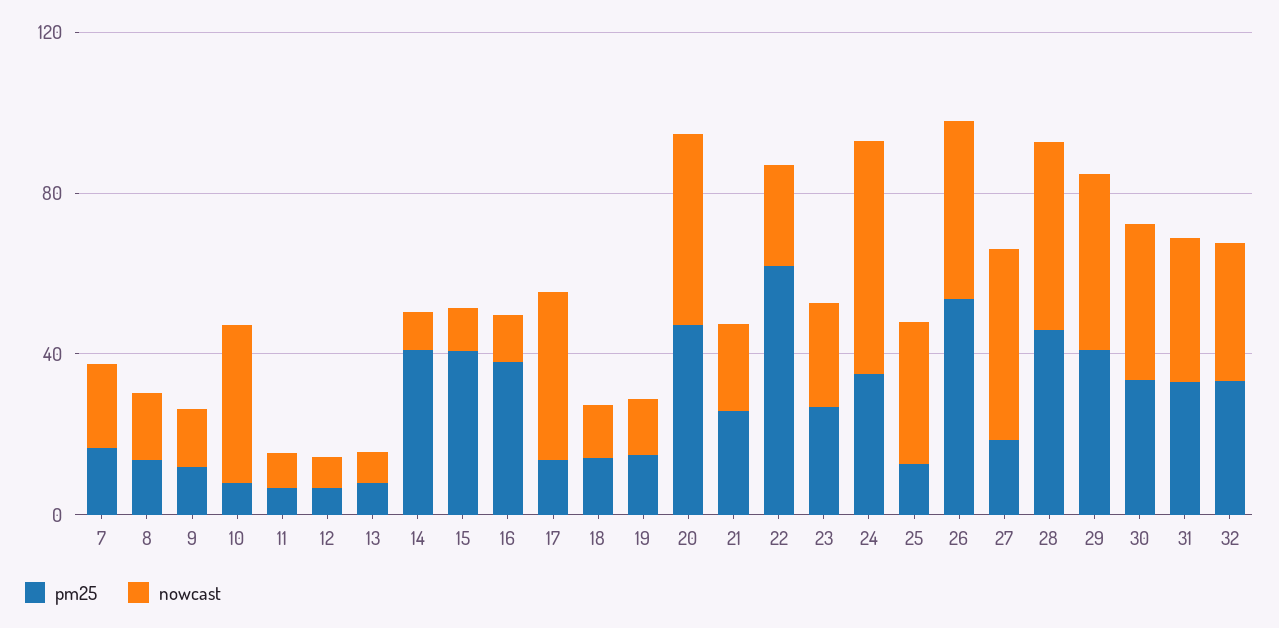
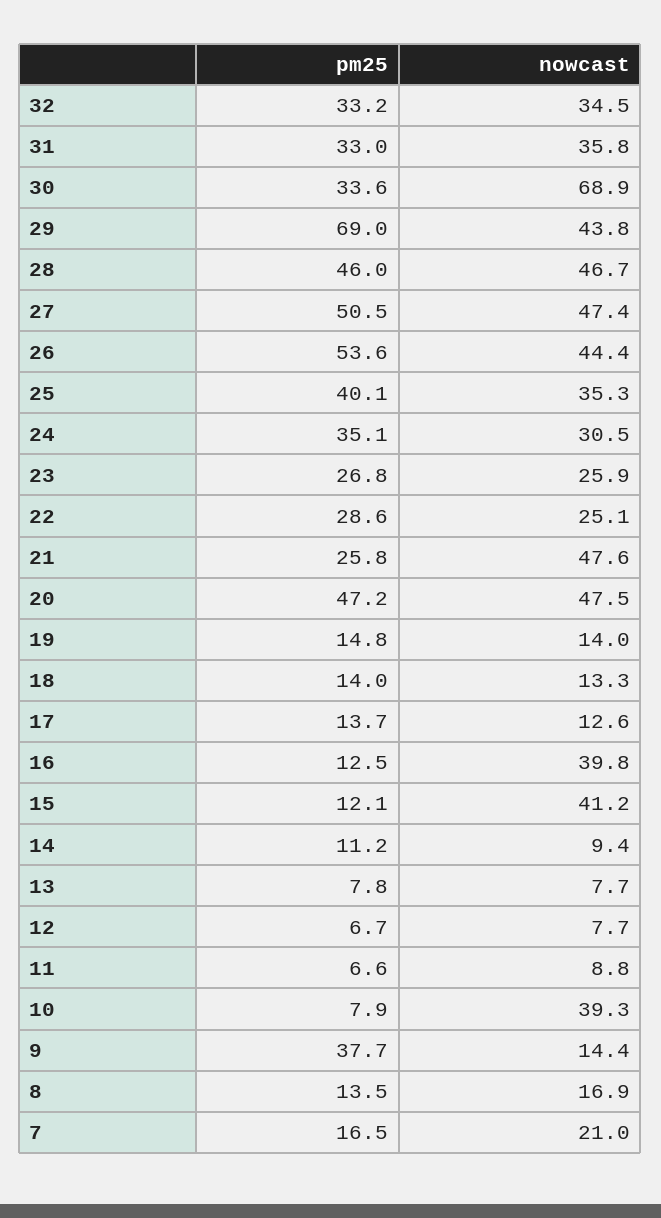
  {
    "pm25": {
      "7": 16.5,
      "8": 13.5,
-     "9": 10,
+     "9": 37.7,
      "10": 7.9,
      "11": 6.6,
      "12": 6.7,
      "13": 7.8,
-     "14": 40,
+     "14": 11.2,
-     "15": 40,
+     "15": 12.1,
-     "16": 40,
+     "16": 12.5,
      "17": 13.7,
      "18": 14,
      "19": 14.8,
      "20": 47.2,
      "21": 25.8,
-     "22": 60,
+     "22": 28.6,
      "23": 26.8,
      "24": 35.1,
-     "25": 10,
+     "25": 40.1,
      "26": 53.6,
-     "27": 20,
+     "27": 50.5,
      "28": 46,
-     "29": 40,
+     "29": 69,
      "30": 33.6,
      "31": 33,
      "32": 33.2
    },
    "nowcast": {
      "7": 21,
      "8": 16.9,
      "9": 14.4,
      "10": 39.3,
      "11": 8.8,
      "12": 7.7,
      "13": 7.7,
      "14": 9.4,
-     "15": 10,
+     "15": 41.2,
-     "16": 10,
+     "16": 39.8,
-     "17": 40,
+     "17": 12.6,
      "18": 13.3,
      "19": 14,
      "20": 47.5,
-     "21": 20,
+     "21": 47.6,
      "22": 25.1,
      "23": 25.9,
-     "24": 60,
+     "24": 30.5,
      "25": 35.3,
      "26": 44.4,
      "27": 47.4,
      "28": 46.7,
      "29": 43.8,
-     "30": 40,
+     "30": 68.9,
      "31": 35.8,
      "32": 34.5
    }
  }

